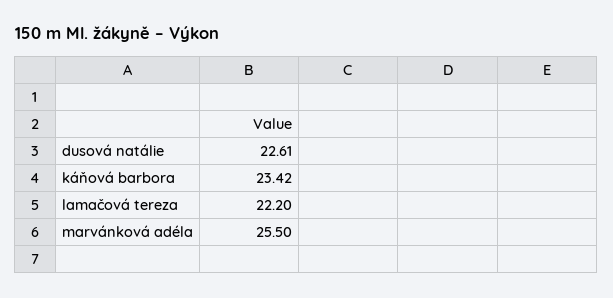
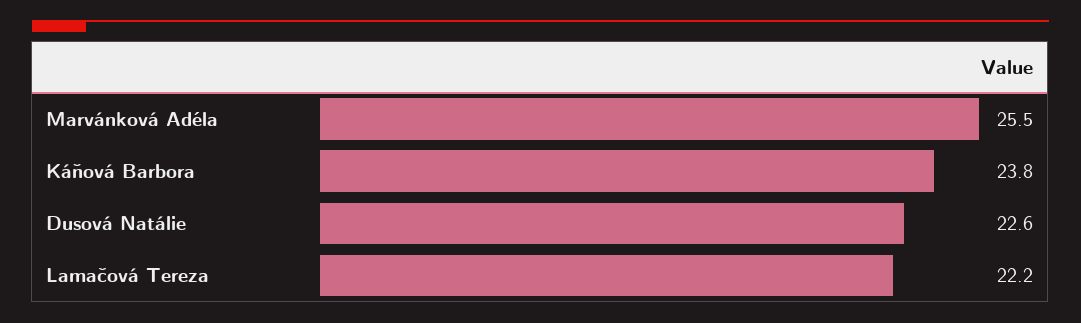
  {
    "dusová natálie": 22.61,
-   "káňová barbora": 23.42,
+   "káňová barbora": 23.8,
    "lamačová tereza": 22.2,
    "marvánková adéla": 25.5
  }

